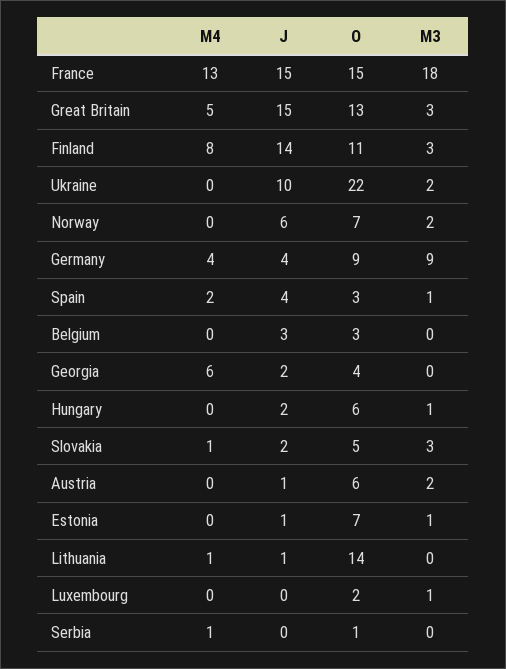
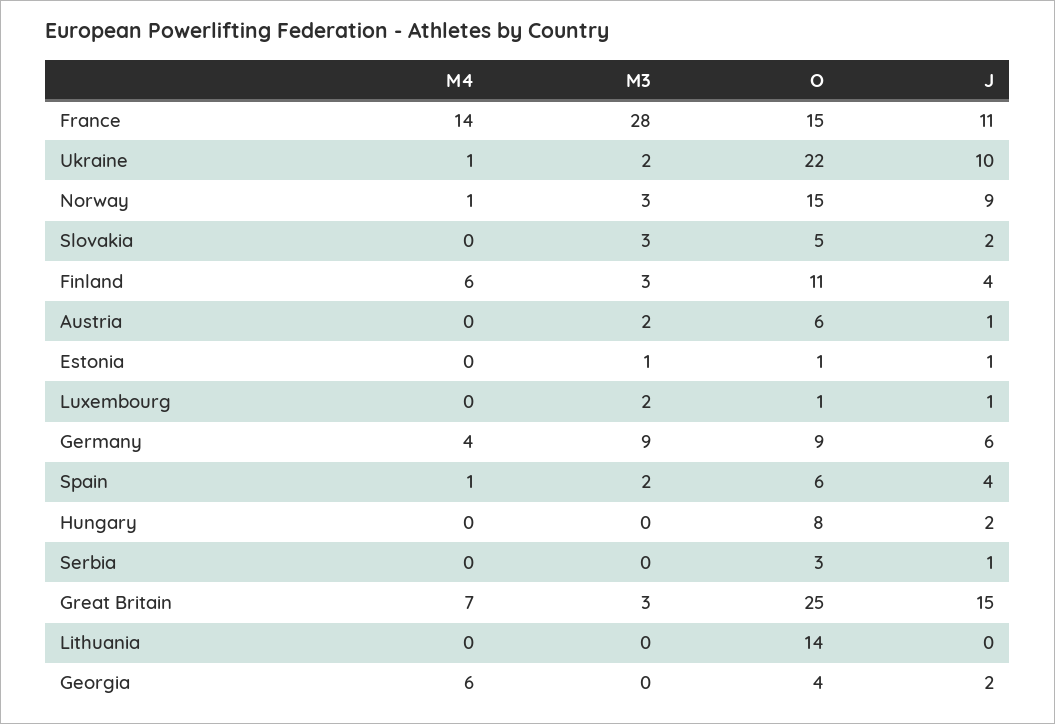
  {
    "M4": {
-     "France": 13,
+     "France": 14,
-     "Great Britain": 5,
+     "Great Britain": 7,
-     "Finland": 8,
+     "Finland": 6,
-     "Ukraine": 0,
+     "Ukraine": 1,
-     "Norway": 0,
+     "Norway": 1,
      "Germany": 4,
-     "Spain": 2,
+     "Spain": 1,
-     "Belgium": 0,
      "Georgia": 6,
      "Hungary": 0,
-     "Slovakia": 1,
+     "Slovakia": 0,
      "Austria": 0,
      "Estonia": 0,
-     "Lithuania": 1,
+     "Lithuania": 0,
      "Luxembourg": 0,
-     "Serbia": 1
+     "Serbia": 0
    },
    "J": {
-     "France": 15,
+     "France": 11,
      "Great Britain": 15,
-     "Finland": 14,
+     "Finland": 4,
      "Ukraine": 10,
-     "Norway": 6,
+     "Norway": 9,
-     "Germany": 4,
+     "Germany": 6,
      "Spain": 4,
-     "Belgium": 3,
      "Georgia": 2,
      "Hungary": 2,
      "Slovakia": 2,
      "Austria": 1,
      "Estonia": 1,
-     "Lithuania": 1,
+     "Lithuania": 0,
-     "Luxembourg": 0,
+     "Luxembourg": 1,
-     "Serbia": 0
+     "Serbia": 1
    },
    "O": {
      "France": 15,
-     "Great Britain": 13,
+     "Great Britain": 25,
      "Finland": 11,
      "Ukraine": 22,
-     "Norway": 7,
+     "Norway": 15,
      "Germany": 9,
-     "Spain": 3,
+     "Spain": 6,
-     "Belgium": 3,
      "Georgia": 4,
-     "Hungary": 6,
+     "Hungary": 8,
      "Slovakia": 5,
      "Austria": 6,
-     "Estonia": 7,
+     "Estonia": 1,
      "Lithuania": 14,
-     "Luxembourg": 2,
+     "Luxembourg": 1,
-     "Serbia": 1
+     "Serbia": 3
    },
    "M3": {
-     "France": 18,
+     "France": 28,
      "Great Britain": 3,
      "Finland": 3,
      "Ukraine": 2,
-     "Norway": 2,
+     "Norway": 3,
      "Germany": 9,
-     "Spain": 1,
+     "Spain": 2,
-     "Belgium": 0,
      "Georgia": 0,
-     "Hungary": 1,
+     "Hungary": 0,
      "Slovakia": 3,
      "Austria": 2,
      "Estonia": 1,
      "Lithuania": 0,
-     "Luxembourg": 1,
+     "Luxembourg": 2,
      "Serbia": 0
    }
  }

